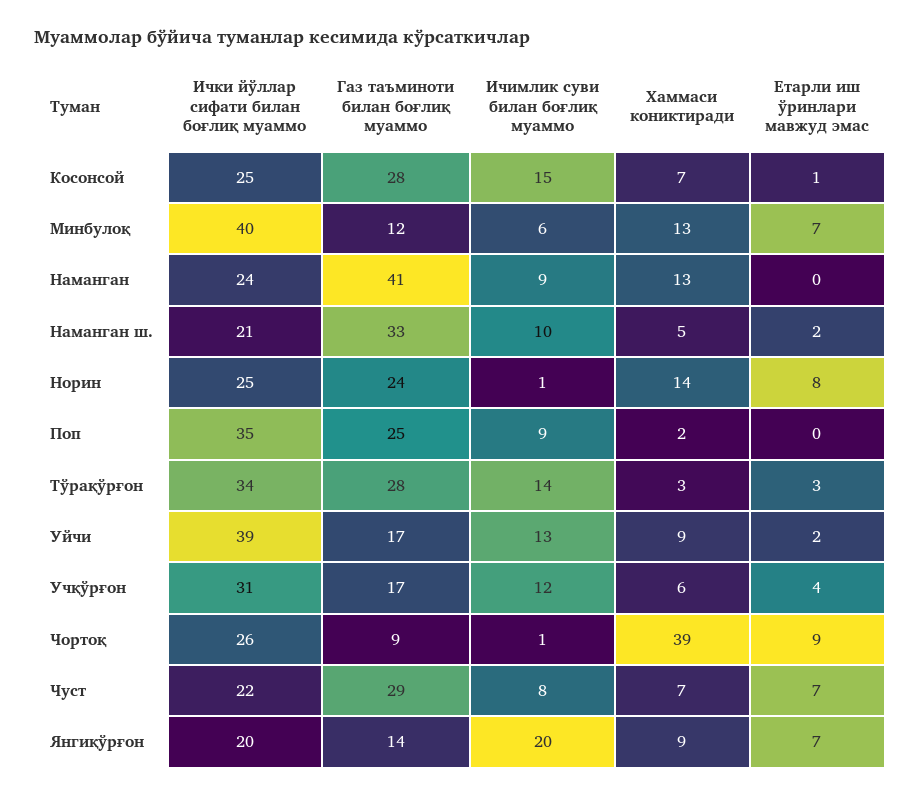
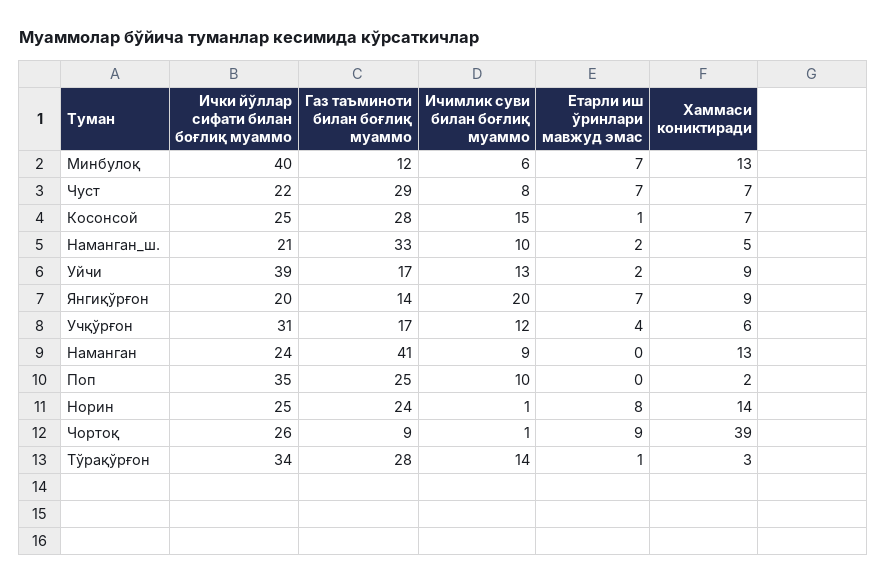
  {
    "Ички йўллар сифати билан боғлиқ муаммо": {
      "Косонсой": 25,
      "Минбулоқ": 40,
      "Наманган": 24,
      "Наманган ш.": 21,
      "Норин": 25,
      "Поп": 35,
      "Тўрақўрғон": 34,
      "Уйчи": 39,
      "Учқўрғон": 31,
      "Чортоқ": 26,
      "Чуст": 22,
      "Янгиқўрғон": 20
    },
    "Газ таъминоти билан боғлиқ муаммо": {
      "Косонсой": 28,
      "Минбулоқ": 12,
      "Наманган": 41,
      "Наманган ш.": 33,
      "Норин": 24,
      "Поп": 25,
      "Тўрақўрғон": 28,
      "Уйчи": 17,
      "Учқўрғон": 17,
      "Чортоқ": 9,
      "Чуст": 29,
      "Янгиқўрғон": 14
    },
    "Ичимлик суви билан боғлиқ муаммо": {
      "Косонсой": 15,
      "Минбулоқ": 6,
      "Наманган": 9,
      "Наманган ш.": 10,
      "Норин": 1,
-     "Поп": 9,
+     "Поп": 10,
      "Тўрақўрғон": 14,
      "Уйчи": 13,
      "Учқўрғон": 12,
      "Чортоқ": 1,
      "Чуст": 8,
      "Янгиқўрғон": 20
    },
    "Хаммаси кониктиради": {
      "Косонсой": 7,
      "Минбулоқ": 13,
      "Наманган": 13,
      "Наманган ш.": 5,
      "Норин": 14,
      "Поп": 2,
      "Тўрақўрғон": 3,
      "Уйчи": 9,
      "Учқўрғон": 6,
      "Чортоқ": 39,
      "Чуст": 7,
      "Янгиқўрғон": 9
    },
    "Етарли иш ўринлари мавжуд эмас": {
      "Косонсой": 1,
      "Минбулоқ": 7,
      "Наманган": 0,
      "Наманган ш.": 2,
      "Норин": 8,
      "Поп": 0,
-     "Тўрақўрғон": 3,
+     "Тўрақўрғон": 1,
      "Уйчи": 2,
      "Учқўрғон": 4,
      "Чортоқ": 9,
      "Чуст": 7,
      "Янгиқўрғон": 7
    }
  }

